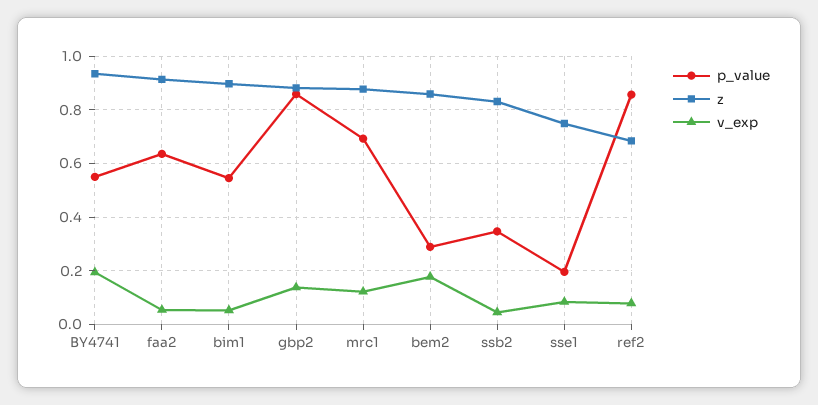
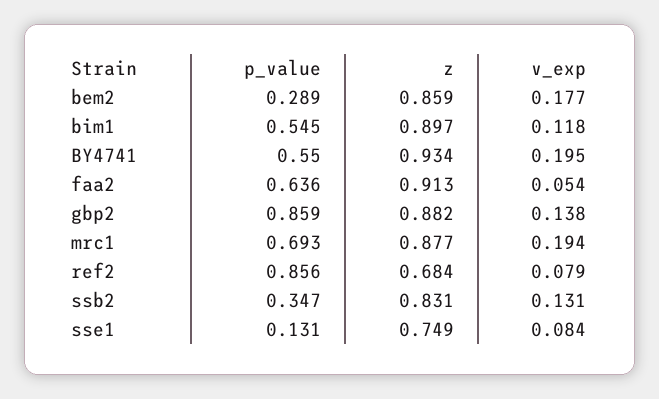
  {
    "p_value": {
      "BY4741": 0.55,
      "faa2": 0.636,
      "bim1": 0.545,
      "gbp2": 0.859,
      "mrc1": 0.693,
      "bem2": 0.289,
      "ssb2": 0.347,
-     "sse1": 0.2,
+     "sse1": 0.131,
      "ref2": 0.856
    },
    "z": {
      "BY4741": 0.934,
      "faa2": 0.913,
      "bim1": 0.897,
      "gbp2": 0.882,
      "mrc1": 0.877,
      "bem2": 0.859,
      "ssb2": 0.831,
      "sse1": 0.749,
      "ref2": 0.684
    },
    "v_exp": {
      "BY4741": 0.195,
      "faa2": 0.054,
-     "bim1": 0.05,
+     "bim1": 0.118,
      "gbp2": 0.138,
-     "mrc1": 0.125,
+     "mrc1": 0.194,
      "bem2": 0.177,
-     "ssb2": 0.05,
+     "ssb2": 0.131,
      "sse1": 0.084,
      "ref2": 0.079
    }
  }

